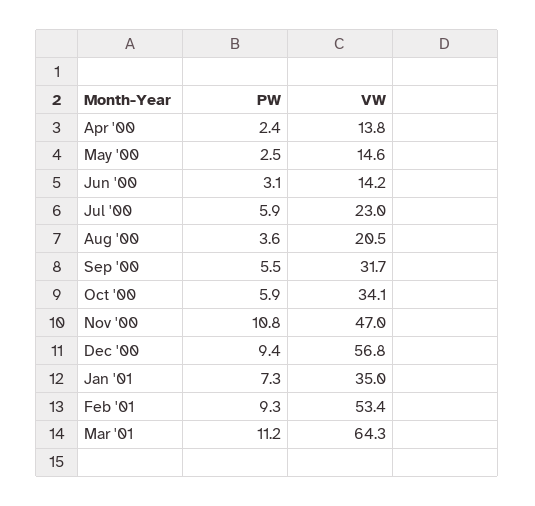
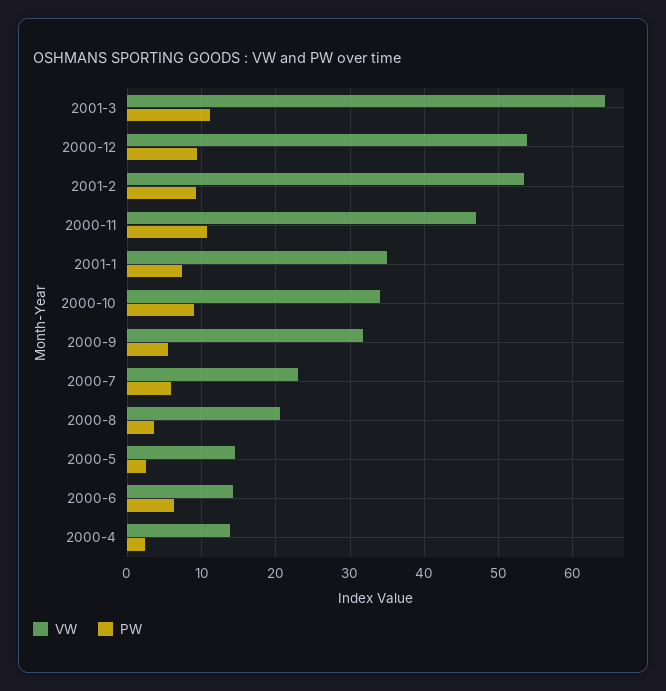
  {
    "PW": {
      "Apr '00": 2.4,
      "May '00": 2.5,
-     "Jun '00": 3.1,
+     "Jun '00": 6,
      "Jul '00": 5.9,
      "Aug '00": 3.6,
      "Sep '00": 5.5,
-     "Oct '00": 5.9,
+     "Oct '00": 9,
      "Nov '00": 10.8,
      "Dec '00": 9.4,
      "Jan '01": 7.3,
      "Feb '01": 9.3,
      "Mar '01": 11.2
    },
    "VW": {
      "Apr '00": 13.8,
      "May '00": 14.6,
      "Jun '00": 14.2,
      "Jul '00": 23,
      "Aug '00": 20.5,
      "Sep '00": 31.7,
      "Oct '00": 34.1,
      "Nov '00": 47,
-     "Dec '00": 56.8,
+     "Dec '00": 54,
      "Jan '01": 35,
      "Feb '01": 53.4,
      "Mar '01": 64.3
    }
  }

